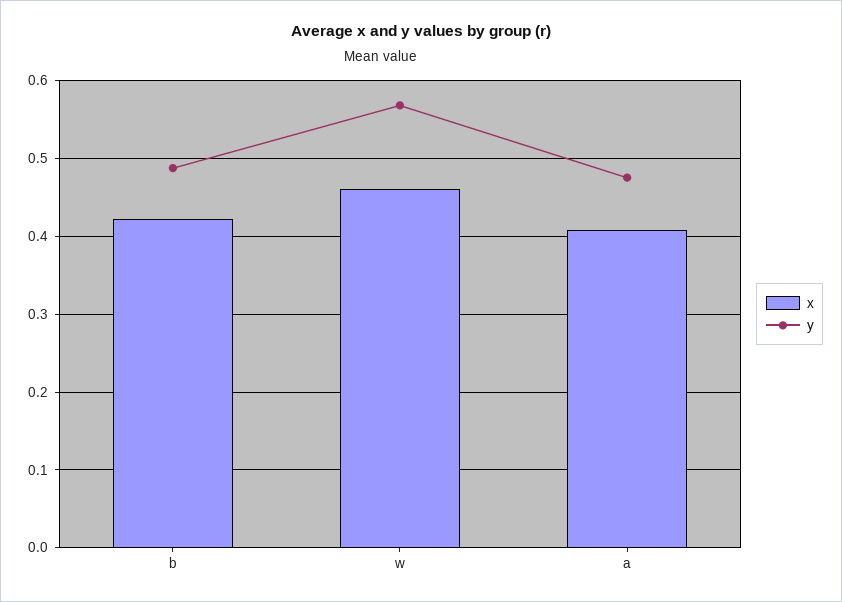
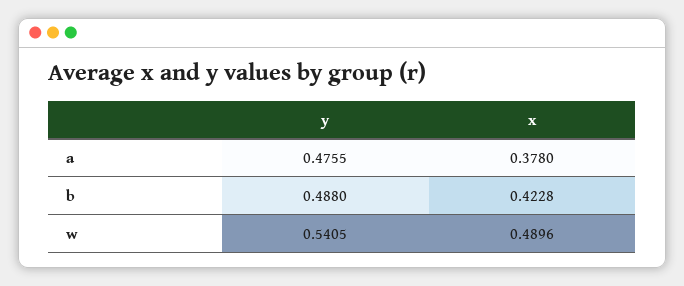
  {
    "x": {
      "b": 0.4228,
-     "w": 0.46,
+     "w": 0.4896,
-     "a": 0.41
+     "a": 0.378
    },
    "y": {
      "b": 0.488,
-     "w": 0.57,
+     "w": 0.5405,
      "a": 0.4755
    }
  }

